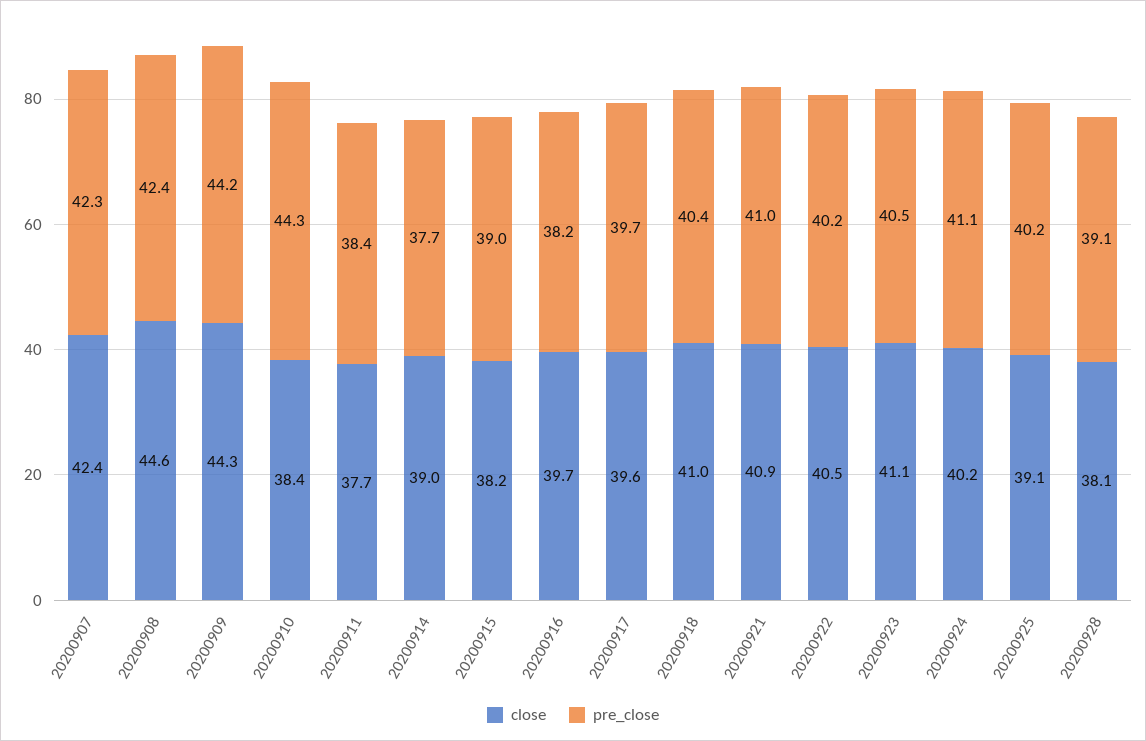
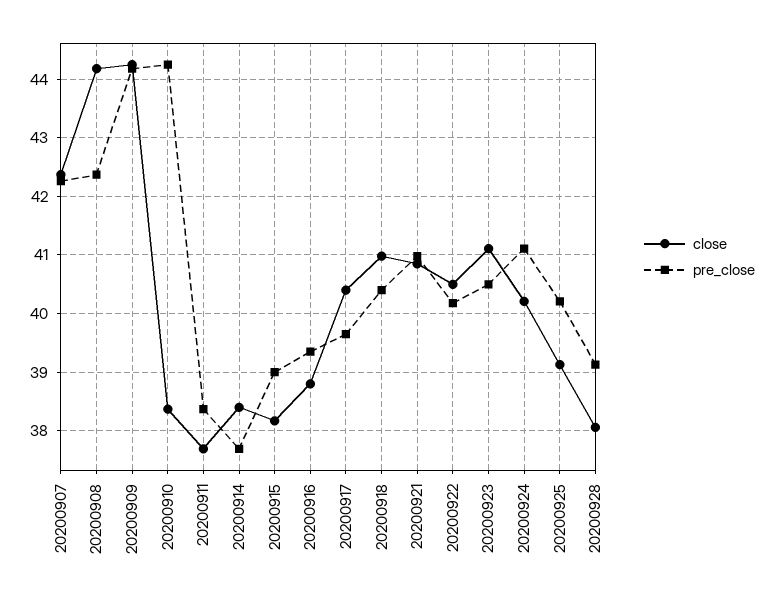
  {
    "close": {
      "20200907": 42.4,
-     "20200908": 44.6,
+     "20200908": 44.2,
      "20200909": 44.3,
      "20200910": 38.4,
      "20200911": 37.7,
-     "20200914": 39,
+     "20200914": 38.4,
      "20200915": 38.2,
-     "20200916": 39.7,
+     "20200916": 38.8,
-     "20200917": 39.6,
+     "20200917": 40.4,
      "20200918": 41,
      "20200921": 40.9,
      "20200922": 40.5,
      "20200923": 41.1,
      "20200924": 40.2,
      "20200925": 39.1,
      "20200928": 38.1
    },
    "pre_close": {
      "20200907": 42.3,
      "20200908": 42.4,
      "20200909": 44.2,
      "20200910": 44.3,
      "20200911": 38.4,
      "20200914": 37.7,
      "20200915": 39,
-     "20200916": 38.2,
+     "20200916": 39.4,
      "20200917": 39.7,
      "20200918": 40.4,
      "20200921": 41,
      "20200922": 40.2,
      "20200923": 40.5,
      "20200924": 41.1,
      "20200925": 40.2,
      "20200928": 39.1
    }
  }

